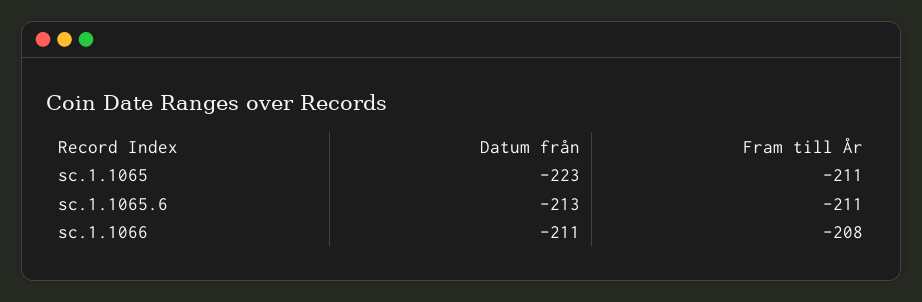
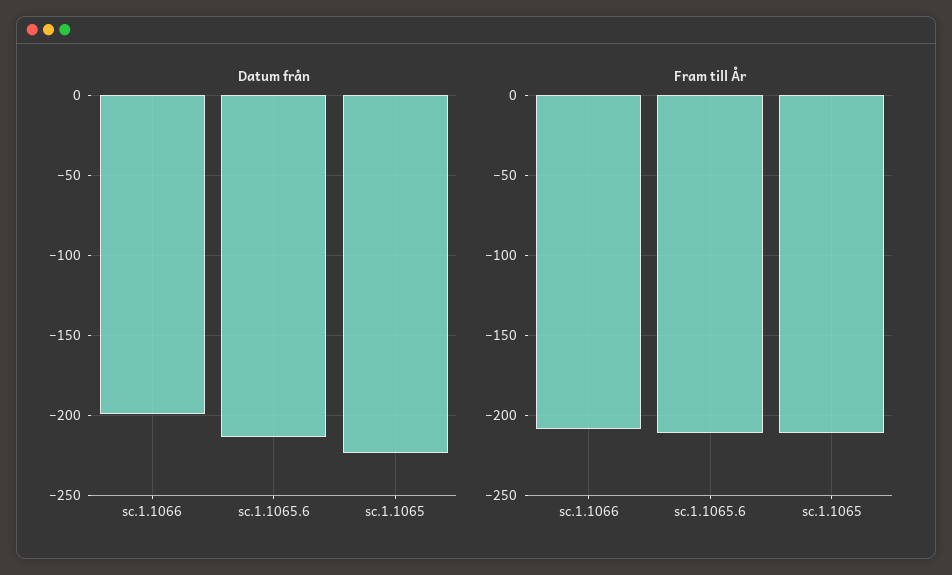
  {
    "Datum från": {
      "sc.1.1065": -223,
      "sc.1.1065.6": -213,
-     "sc.1.1066": -211
+     "sc.1.1066": -200
    },
    "Fram till År": {
      "sc.1.1065": -211,
      "sc.1.1065.6": -211,
      "sc.1.1066": -208
    }
  }

